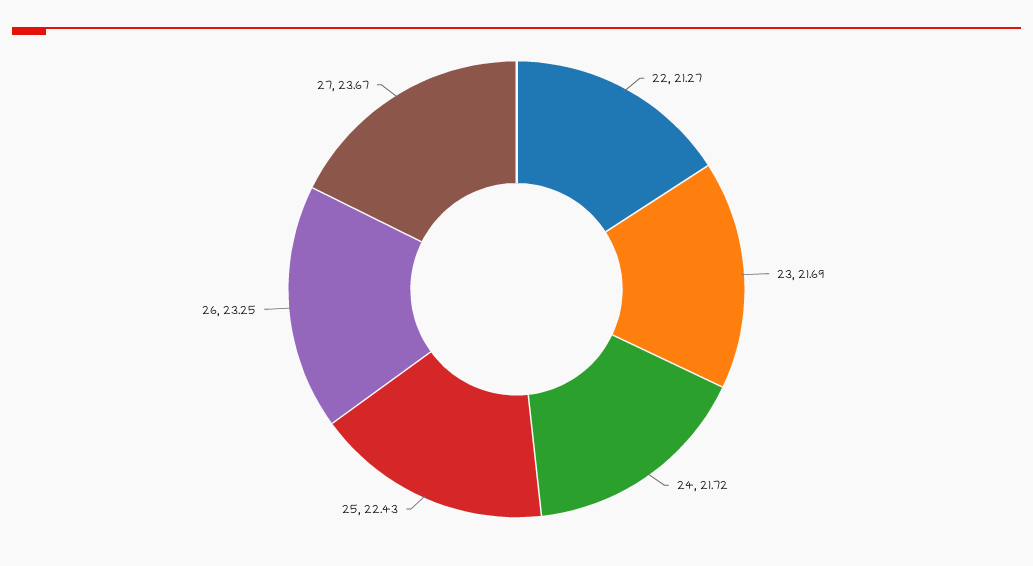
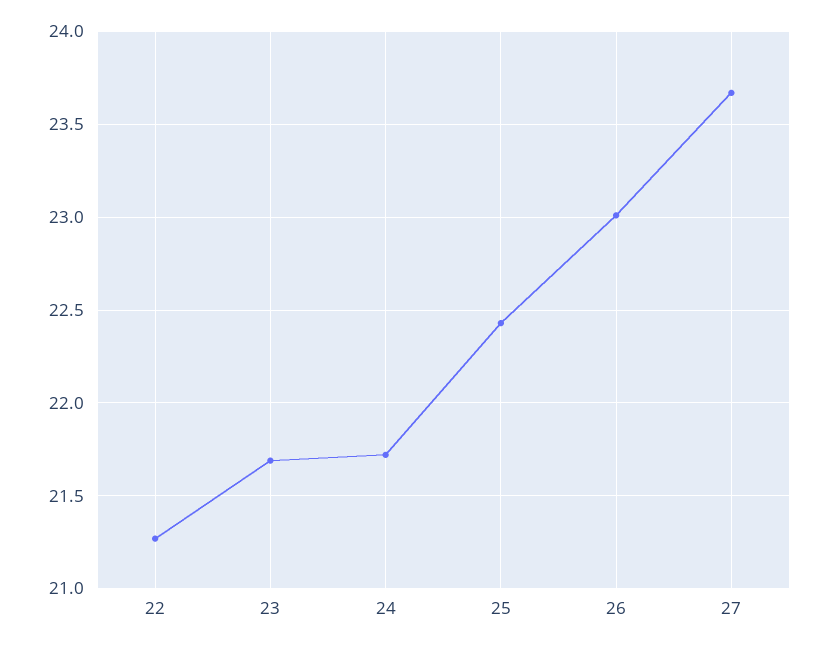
  {
    "22": 21.27,
    "23": 21.69,
    "24": 21.72,
    "25": 22.43,
-   "26": 23.25,
+   "26": 23,
    "27": 23.67
  }

